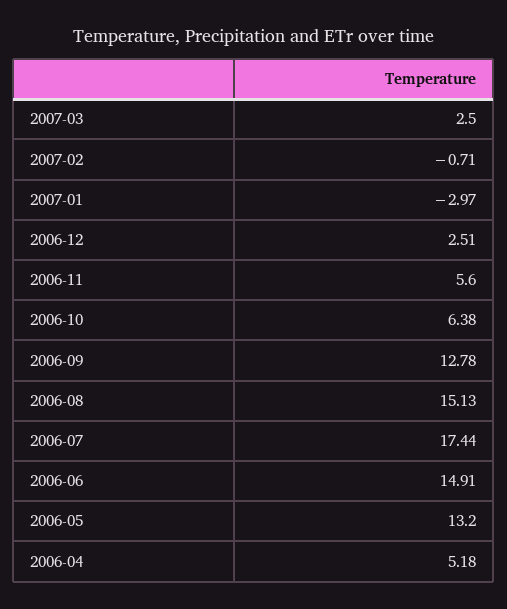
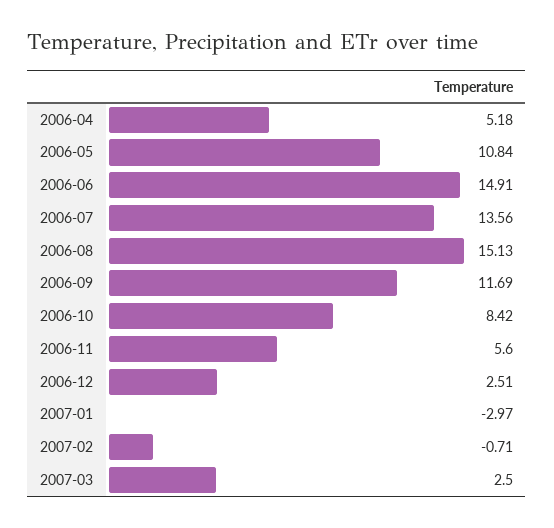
  {
    "2007-03": 2.5,
    "2007-02": -0.71,
    "2007-01": -2.97,
    "2006-12": 2.51,
    "2006-11": 5.6,
-   "2006-10": 6.38,
+   "2006-10": 8.42,
-   "2006-09": 12.78,
+   "2006-09": 11.69,
    "2006-08": 15.13,
-   "2006-07": 17.44,
+   "2006-07": 13.56,
    "2006-06": 14.91,
-   "2006-05": 13.2,
+   "2006-05": 10.84,
    "2006-04": 5.18
  }

